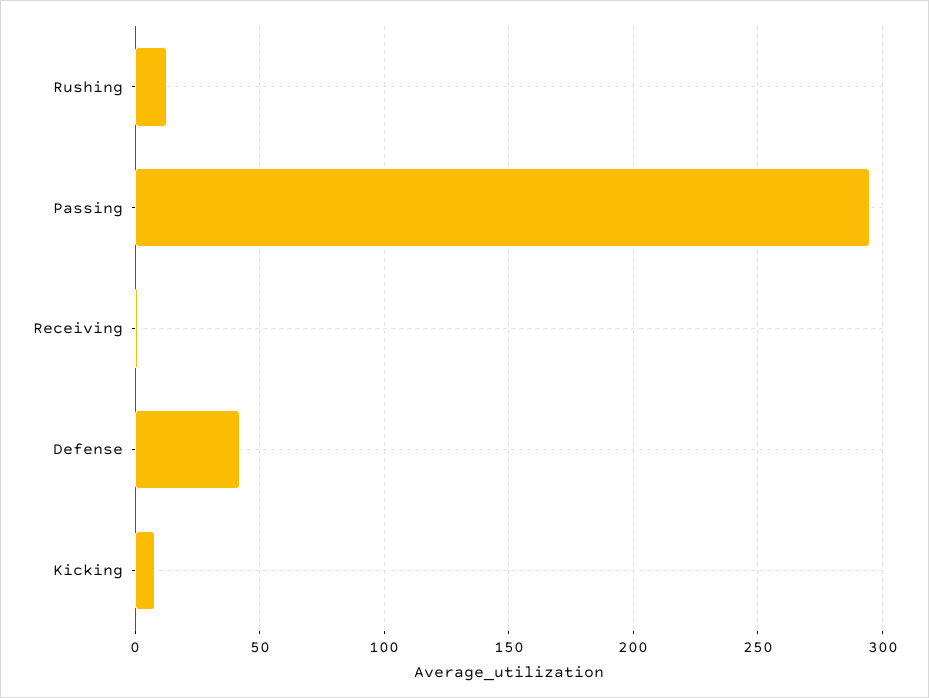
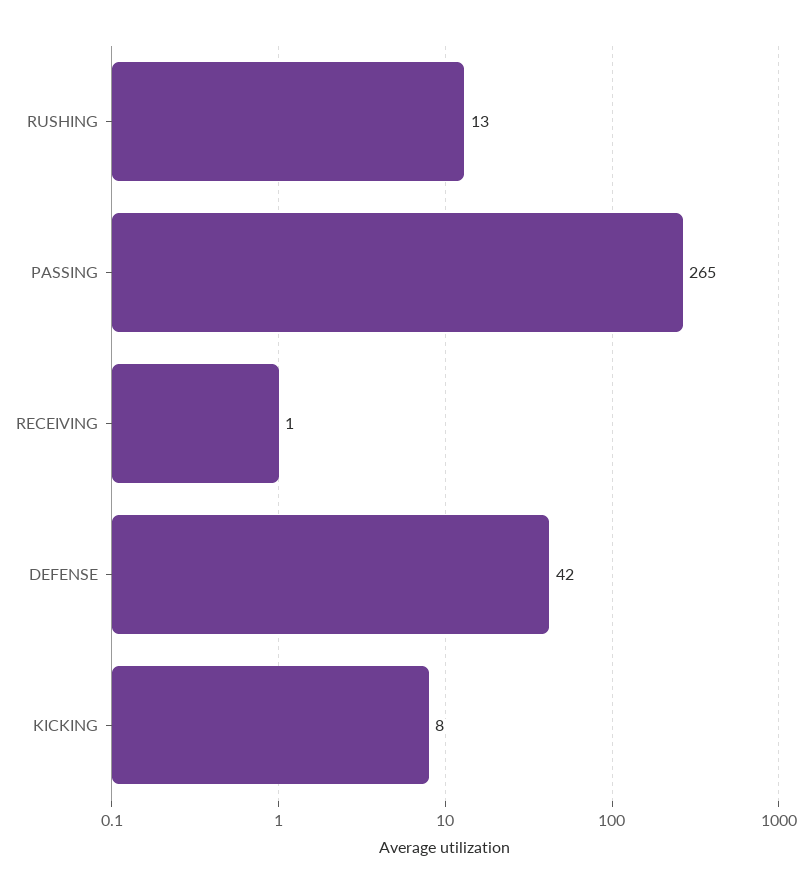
  {
    "Rushing": 13,
-   "Passing": 295,
+   "Passing": 265,
    "Receiving": 1,
    "Defense": 42,
    "Kicking": 8
  }

